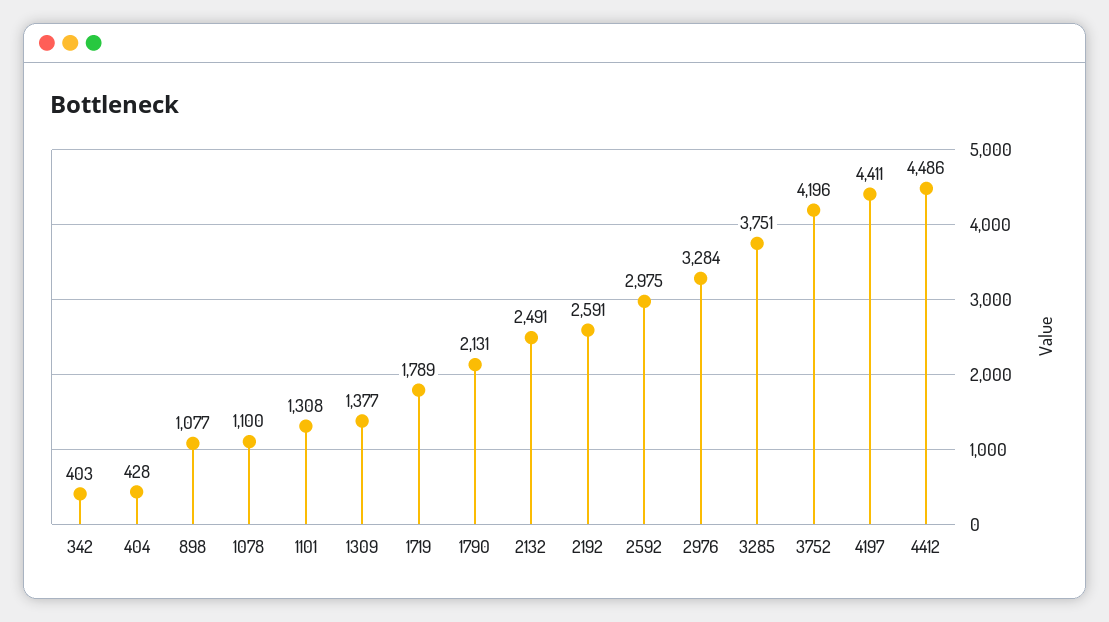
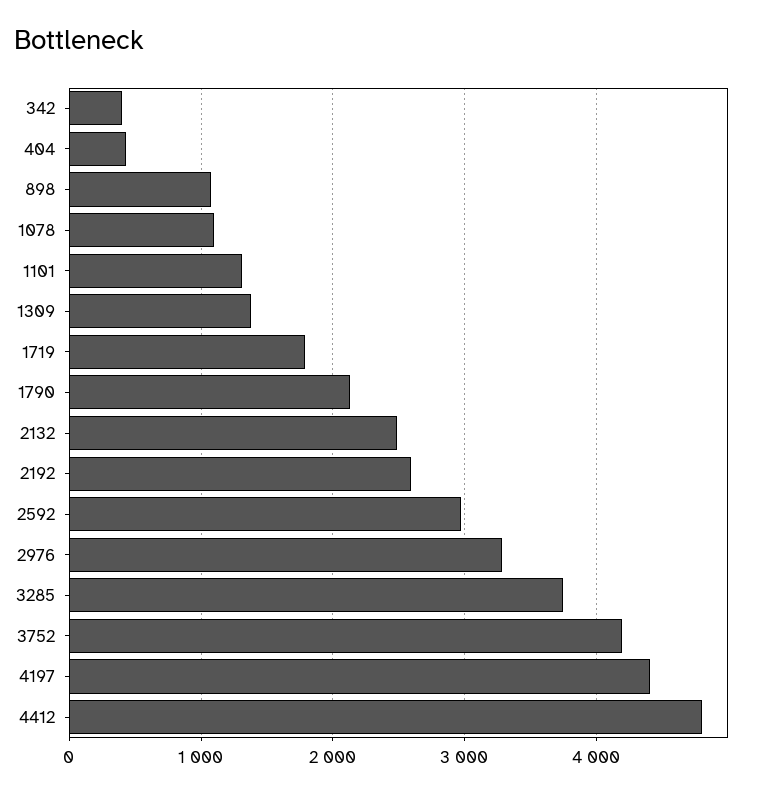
  {
    "342": 403,
    "404": 428,
    "898": 1077,
    "1078": 1100,
    "1101": 1308,
    "1309": 1377,
    "1719": 1789,
    "1790": 2131,
    "2132": 2491,
    "2192": 2591,
    "2592": 2975,
    "2976": 3284,
    "3285": 3751,
    "3752": 4196,
    "4197": 4411,
-   "4412": 4486
+   "4412": 4800
  }

